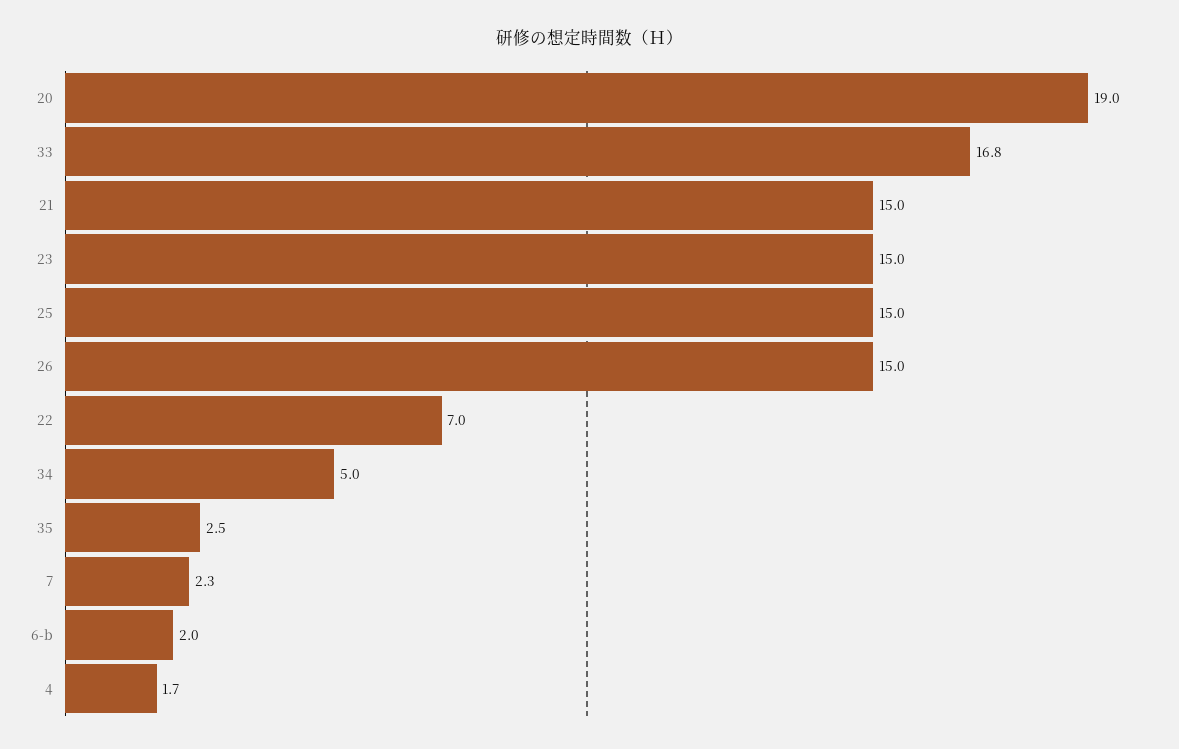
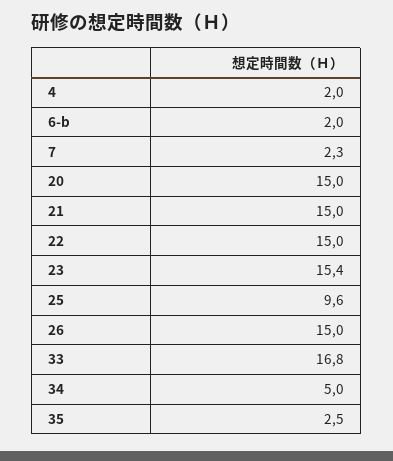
  {
-   "20": 19,
+   "20": 15,
    "33": 16.8,
    "21": 15,
-   "23": 15,
+   "23": 15.4,
-   "25": 15,
+   "25": 9.6,
    "26": 15,
-   "22": 7,
+   "22": 15,
    "34": 5,
    "35": 2.5,
    "7": 2.3,
    "6-b": 2,
-   "4": 1.7
+   "4": 2
  }

